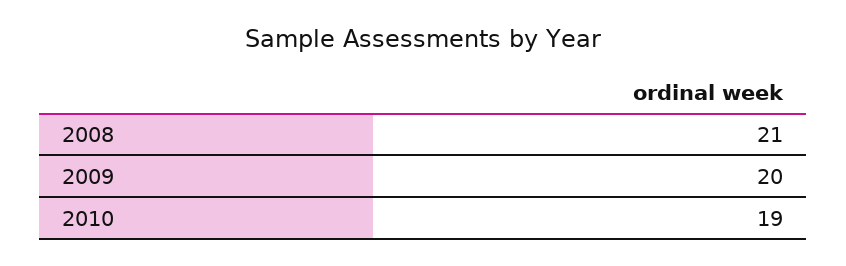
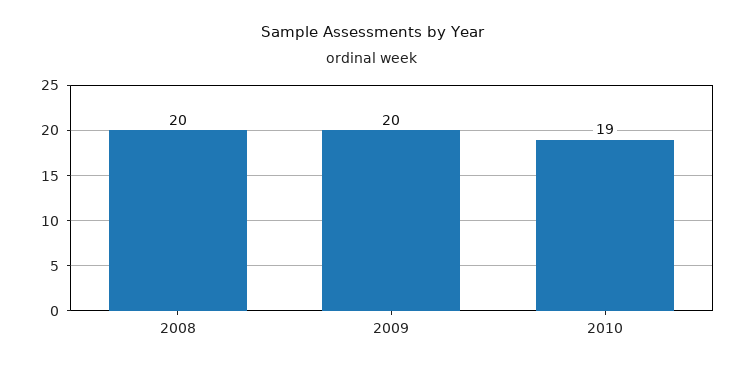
  {
-   "2008": 21,
+   "2008": 20,
    "2009": 20,
    "2010": 19
  }

